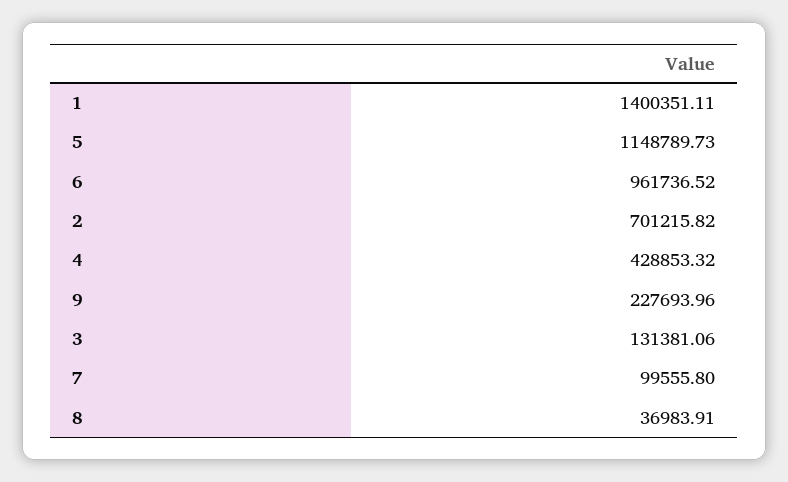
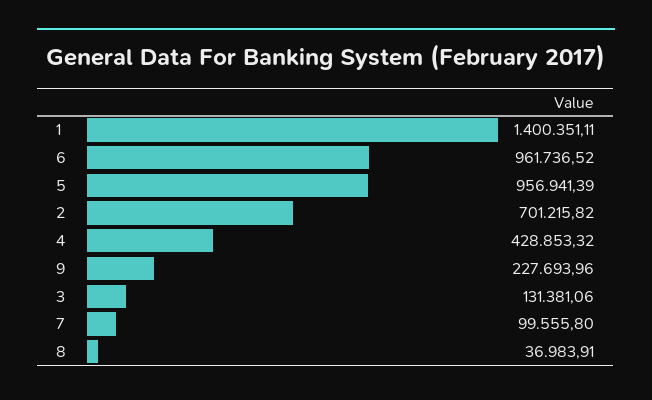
  {
    "1": 1400351.11,
-   "5": 1148789.73,
+   "5": 956941.39,
    "6": 961736.52,
    "2": 701215.82,
    "4": 428853.32,
    "9": 227693.96,
    "3": 131381.06,
    "7": 99555.8,
    "8": 36983.91
  }

